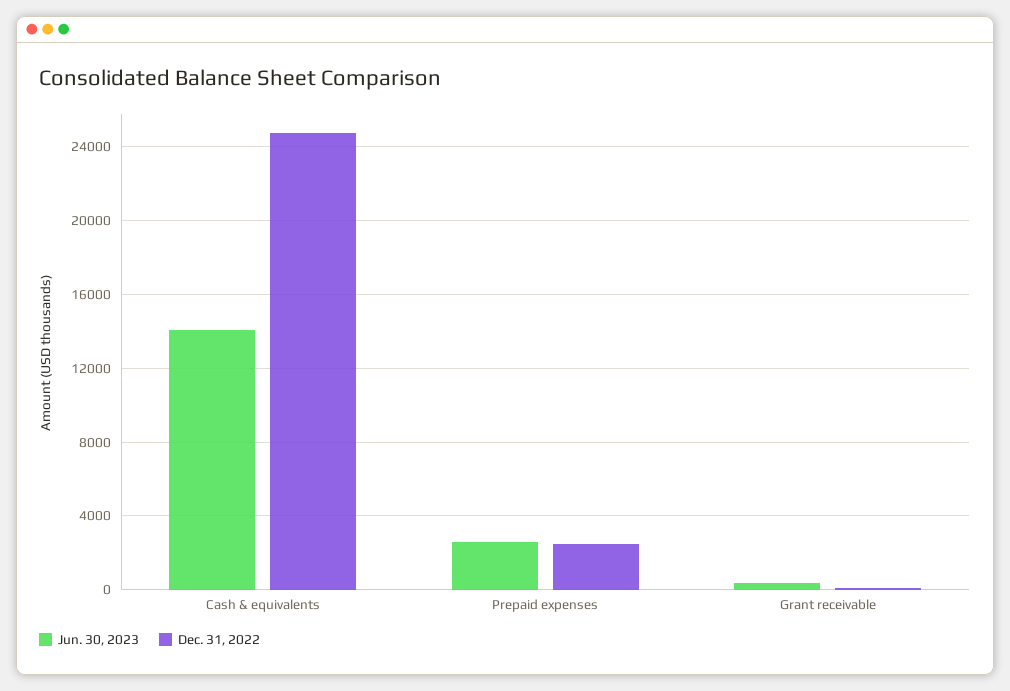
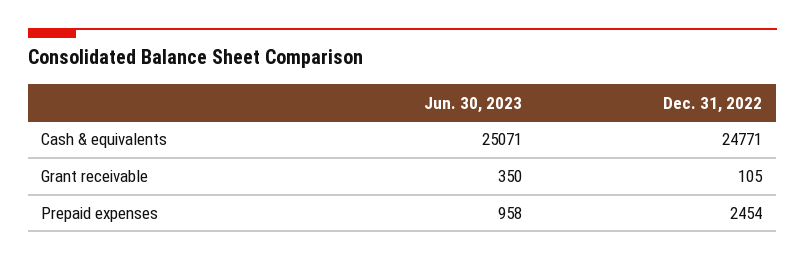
  {
    "Jun. 30, 2023": {
-     "Cash & equivalents": 14000,
+     "Cash & equivalents": 25071,
-     "Prepaid expenses": 2500,
+     "Prepaid expenses": 958,
      "Grant receivable": 350
    },
    "Dec. 31, 2022": {
      "Cash & equivalents": 24771,
      "Prepaid expenses": 2454,
      "Grant receivable": 105
    }
  }

